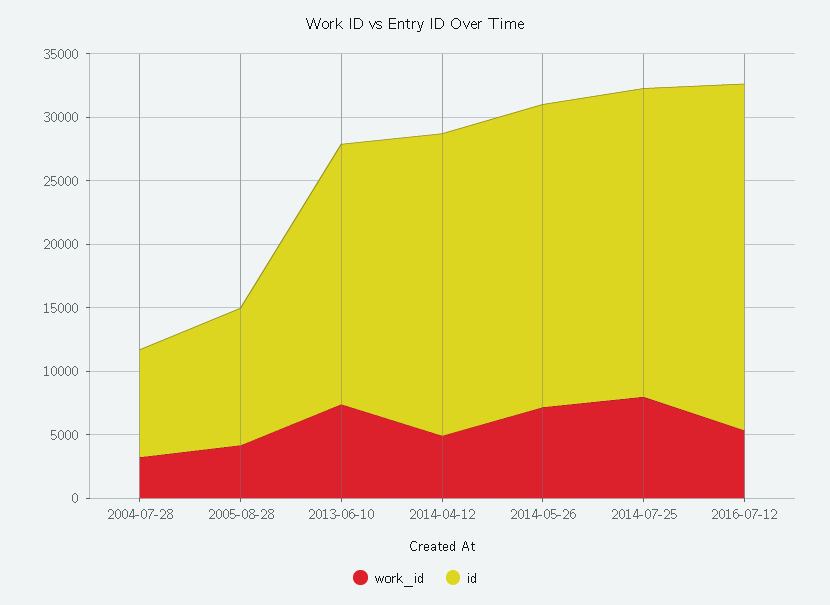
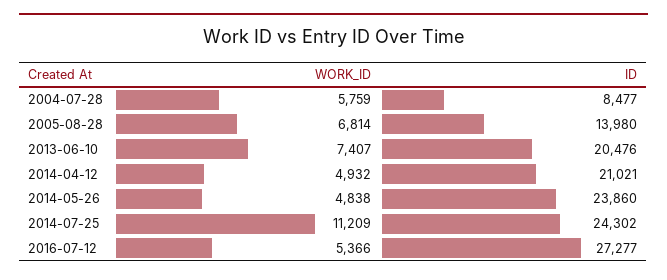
  {
    "work_id": {
-     "2004-07-28": 3000,
+     "2004-07-28": 5759,
-     "2005-08-28": 4000,
+     "2005-08-28": 6814,
      "2013-06-10": 7407,
      "2014-04-12": 4932,
-     "2014-05-26": 7000,
+     "2014-05-26": 4838,
-     "2014-07-25": 8000,
+     "2014-07-25": 11209,
      "2016-07-12": 5366
    },
    "id": {
      "2004-07-28": 8477,
-     "2005-08-28": 11000,
+     "2005-08-28": 13980,
      "2013-06-10": 20476,
-     "2014-04-12": 24000,
+     "2014-04-12": 21021,
      "2014-05-26": 23860,
      "2014-07-25": 24302,
      "2016-07-12": 27277
    }
  }

